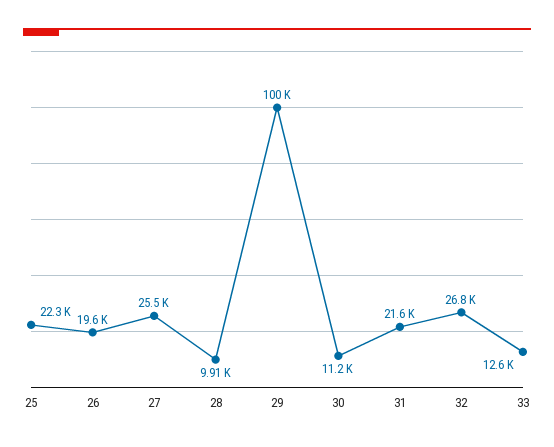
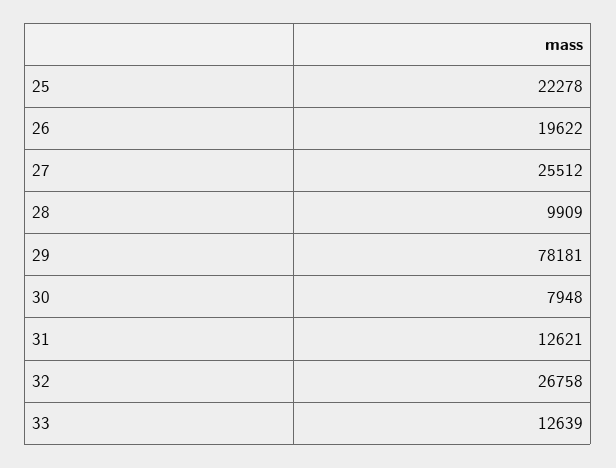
  {
    "25": 22278,
    "26": 19622,
    "27": 25512,
    "28": 9909,
-   "29": 100000,
+   "29": 78181,
-   "30": 11200,
+   "30": 7948,
-   "31": 21600,
+   "31": 12621,
    "32": 26758,
    "33": 12639
  }

